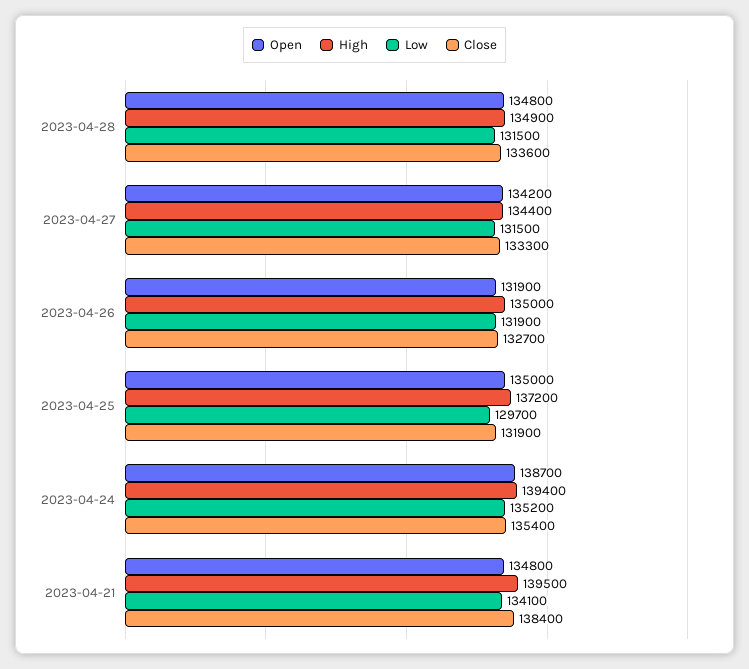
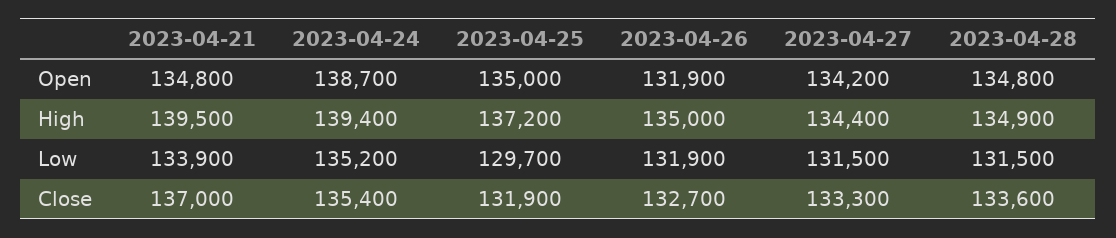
  {
    "Open": {
      "2023-04-28": 134800,
      "2023-04-27": 134200,
      "2023-04-26": 131900,
      "2023-04-25": 135000,
      "2023-04-24": 138700,
      "2023-04-21": 134800
    },
    "High": {
      "2023-04-28": 134900,
      "2023-04-27": 134400,
      "2023-04-26": 135000,
      "2023-04-25": 137200,
      "2023-04-24": 139400,
      "2023-04-21": 139500
    },
    "Low": {
      "2023-04-28": 131500,
      "2023-04-27": 131500,
      "2023-04-26": 131900,
      "2023-04-25": 129700,
      "2023-04-24": 135200,
-     "2023-04-21": 134100
+     "2023-04-21": 133900
    },
    "Close": {
      "2023-04-28": 133600,
      "2023-04-27": 133300,
      "2023-04-26": 132700,
      "2023-04-25": 131900,
      "2023-04-24": 135400,
-     "2023-04-21": 138400
+     "2023-04-21": 137000
    }
  }

